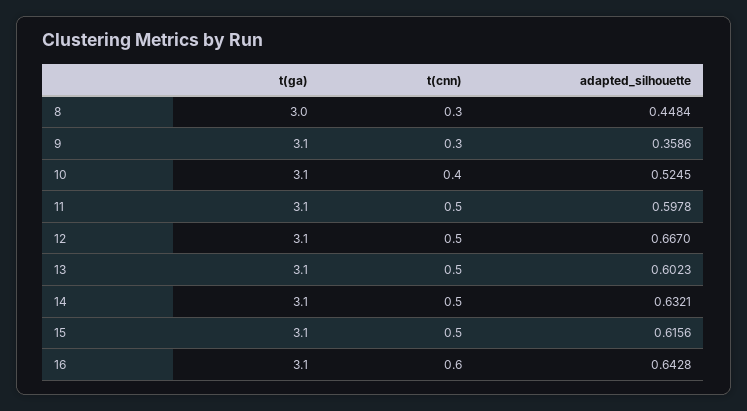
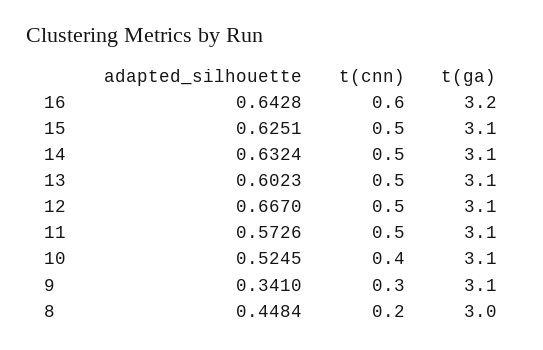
  {
    "t(ga)": {
      "8": 3,
      "9": 3.1,
      "10": 3.1,
      "11": 3.1,
      "12": 3.1,
      "13": 3.1,
      "14": 3.1,
      "15": 3.1,
-     "16": 3.1
+     "16": 3.2
    },
    "t(cnn)": {
-     "8": 0.3,
+     "8": 0.2,
      "9": 0.3,
      "10": 0.4,
      "11": 0.5,
      "12": 0.5,
      "13": 0.5,
      "14": 0.5,
      "15": 0.5,
      "16": 0.6
    },
    "adapted_silhouette": {
      "8": 0.4484,
-     "9": 0.3586,
+     "9": 0.341,
      "10": 0.5245,
-     "11": 0.5978,
+     "11": 0.5726,
      "12": 0.667,
      "13": 0.6023,
-     "14": 0.6321,
+     "14": 0.6324,
-     "15": 0.6156,
+     "15": 0.6251,
      "16": 0.6428
    }
  }

